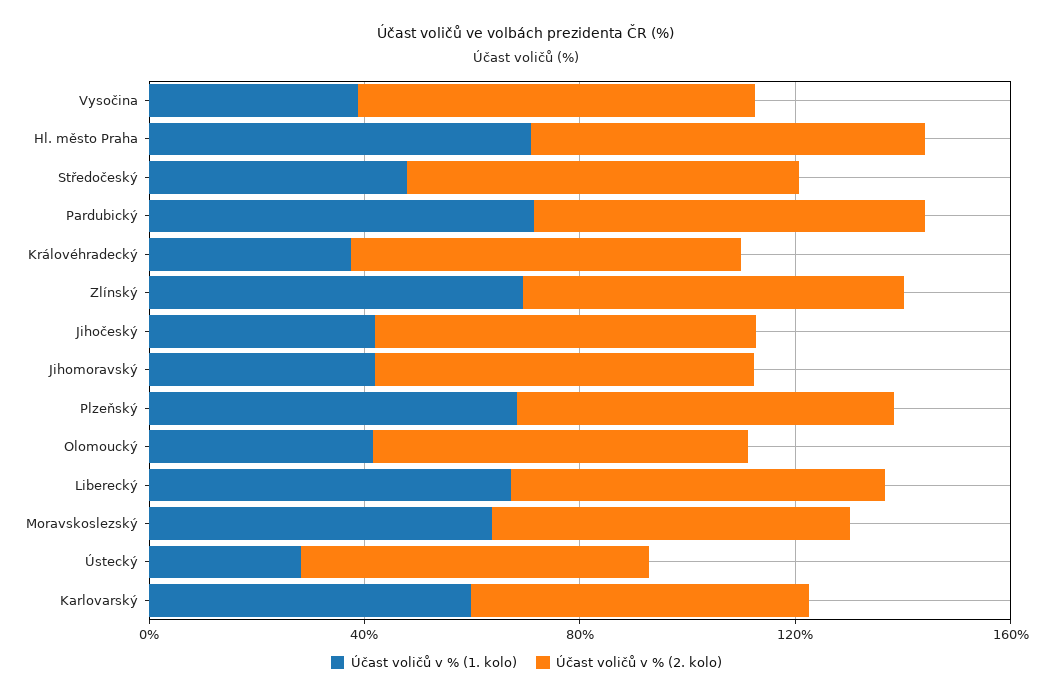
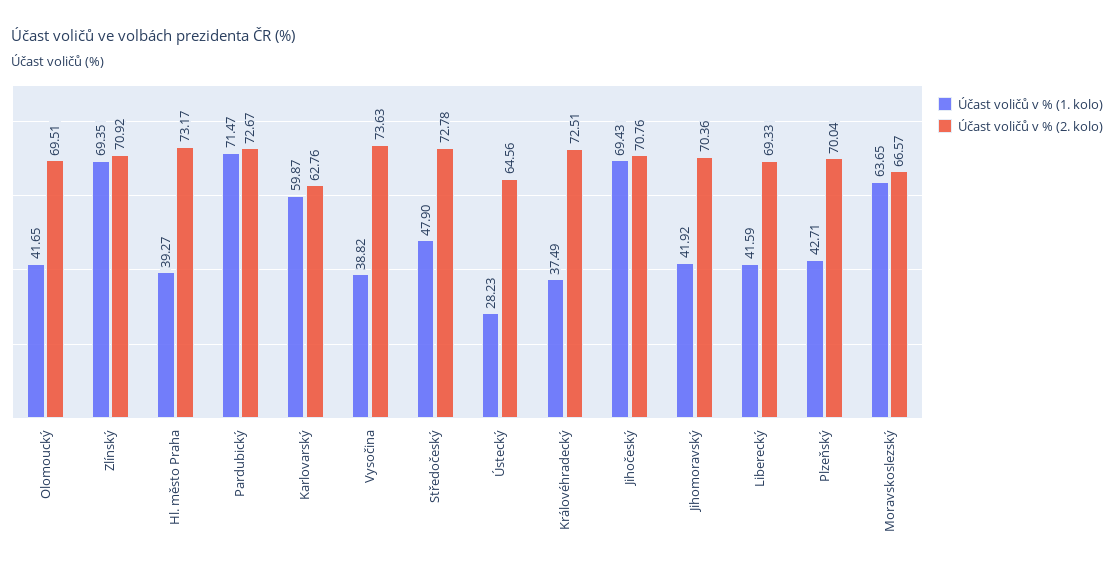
  {
    "Účast voličů v % (1. kolo)": {
      "Vysočina": 38.82,
-     "Hl. město Praha": 70,
+     "Hl. město Praha": 39.27,
      "Středočeský": 47.9,
      "Pardubický": 71.47,
      "Královéhradecký": 37.49,
      "Zlínský": 69.35,
-     "Jihočeský": 40,
+     "Jihočeský": 69.43,
      "Jihomoravský": 41.92,
-     "Plzeňský": 70,
+     "Plzeňský": 42.71,
      "Olomoucký": 41.65,
-     "Liberecký": 70,
+     "Liberecký": 41.59,
      "Moravskoslezský": 63.65,
      "Ústecký": 28.23,
      "Karlovarský": 59.87
    },
    "Účast voličů v % (2. kolo)": {
      "Vysočina": 73.63,
      "Hl. město Praha": 73.17,
      "Středočeský": 72.78,
      "Pardubický": 72.67,
      "Královéhradecký": 72.51,
      "Zlínský": 70.92,
      "Jihočeský": 70.76,
      "Jihomoravský": 70.36,
      "Plzeňský": 70.04,
      "Olomoucký": 69.51,
      "Liberecký": 69.33,
      "Moravskoslezský": 66.57,
      "Ústecký": 64.56,
      "Karlovarský": 62.76
    }
  }

